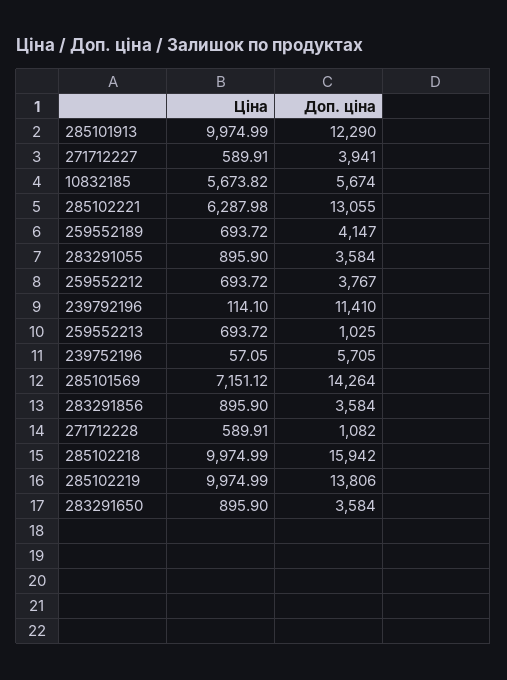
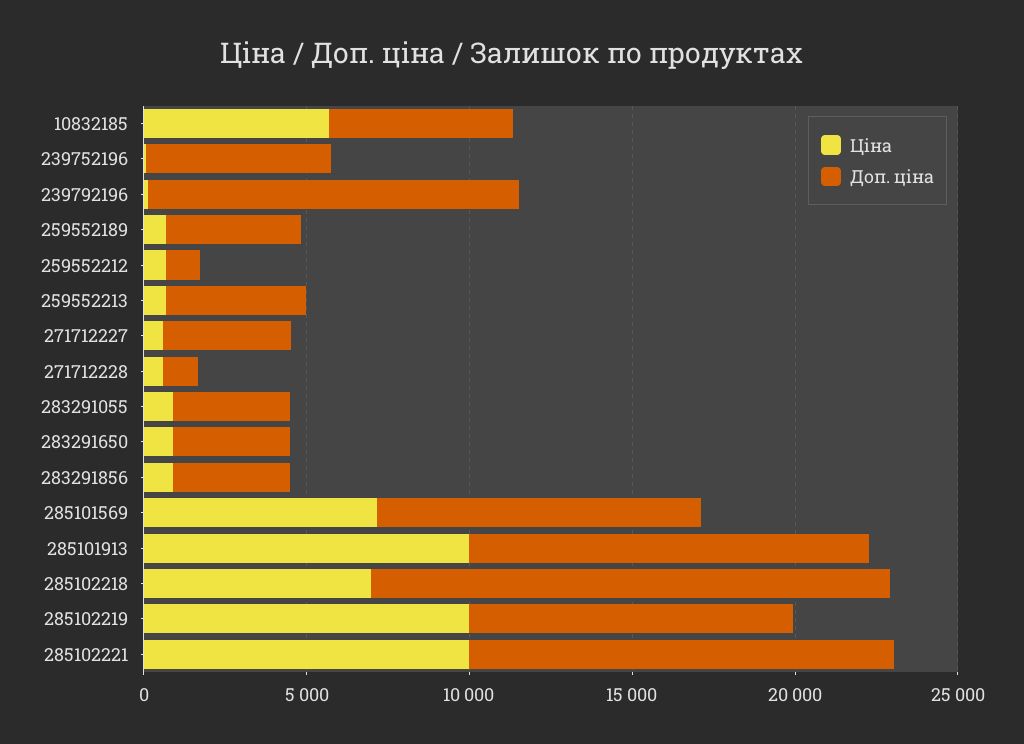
  {
    "Ціна": {
      "285101913": 9974.99,
      "271712227": 589.91,
      "10832185": 5673.82,
-     "285102221": 6287.98,
+     "285102221": 10000,
      "259552189": 693.72,
      "283291055": 895.9,
      "259552212": 693.72,
      "239792196": 114.1,
      "259552213": 693.72,
      "239752196": 57.05,
      "285101569": 7151.12,
      "283291856": 895.9,
      "271712228": 589.91,
-     "285102218": 9974.99,
+     "285102218": 7000,
      "285102219": 9974.99,
      "283291650": 895.9
    },
    "Доп. ціна": {
      "285101913": 12290,
      "271712227": 3941,
      "10832185": 5674,
      "285102221": 13055,
      "259552189": 4147,
      "283291055": 3584,
-     "259552212": 3767,
+     "259552212": 1000,
      "239792196": 11410,
-     "259552213": 1025,
+     "259552213": 4000,
      "239752196": 5705,
-     "285101569": 14264,
+     "285101569": 10000,
      "283291856": 3584,
      "271712228": 1082,
      "285102218": 15942,
-     "285102219": 13806,
+     "285102219": 10000,
      "283291650": 3584
    }
  }

